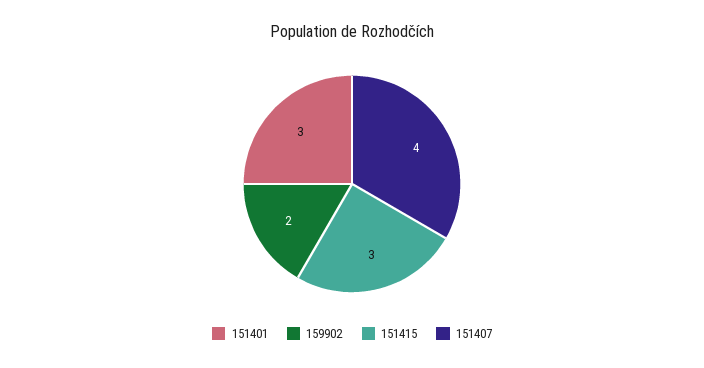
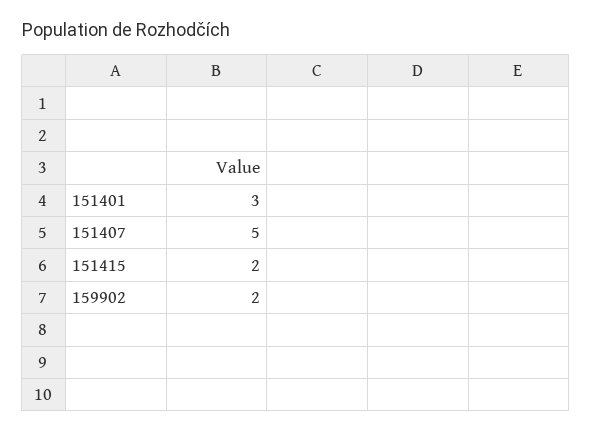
  {
    "151401": 3,
    "159902": 2,
-   "151415": 3,
+   "151415": 2,
-   "151407": 4
+   "151407": 5
  }

